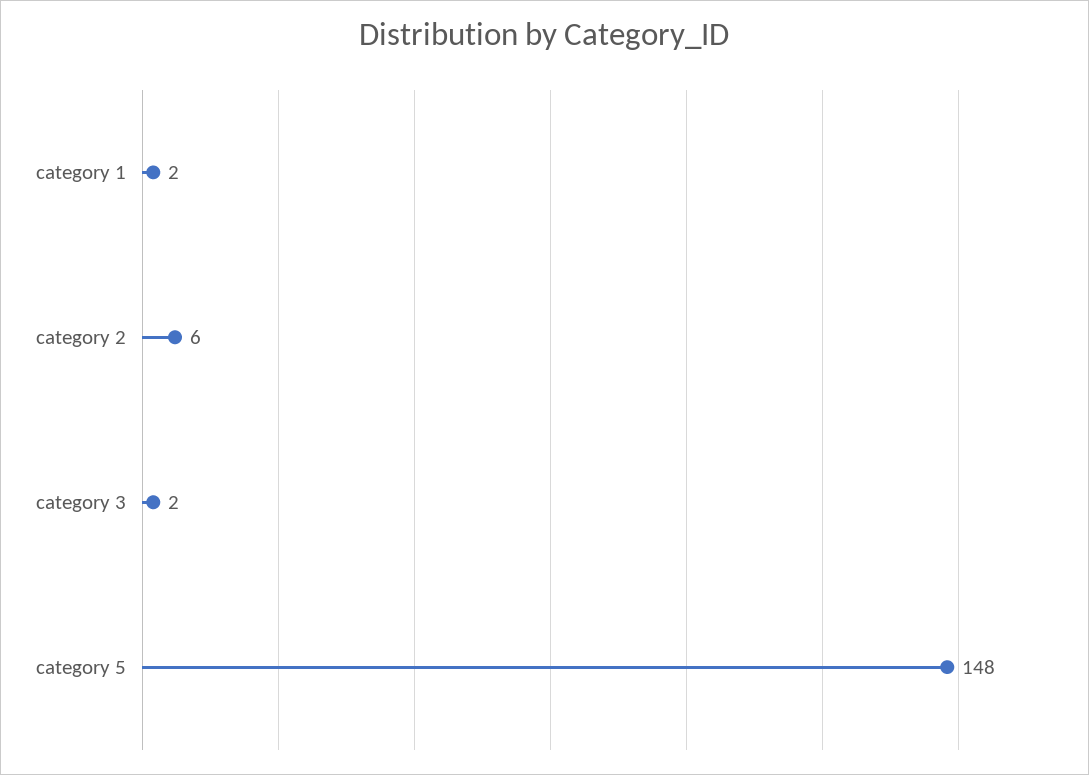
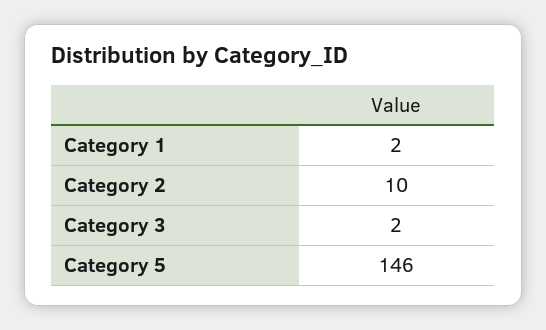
  {
    "category 1": 2,
-   "category 2": 6,
+   "category 2": 10,
    "category 3": 2,
-   "category 5": 148
+   "category 5": 146
  }

